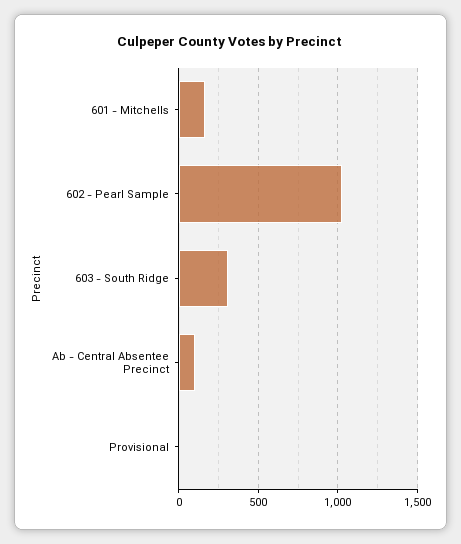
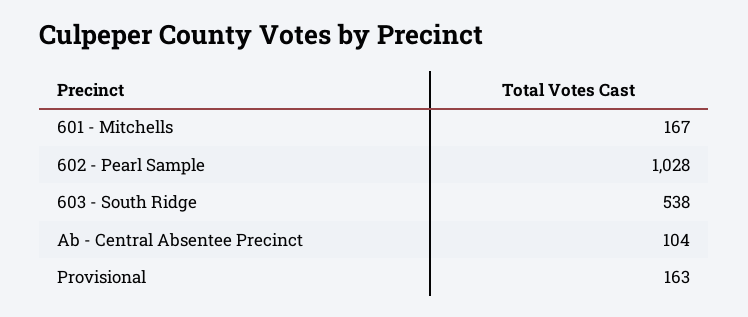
  {
    "601 - Mitchells": 167,
    "602 - Pearl Sample": 1028,
-   "603 - South Ridge": 300,
+   "603 - South Ridge": 538,
    "Ab - Central Absentee Precinct": 104,
-   "Provisional": 0
+   "Provisional": 163
  }

